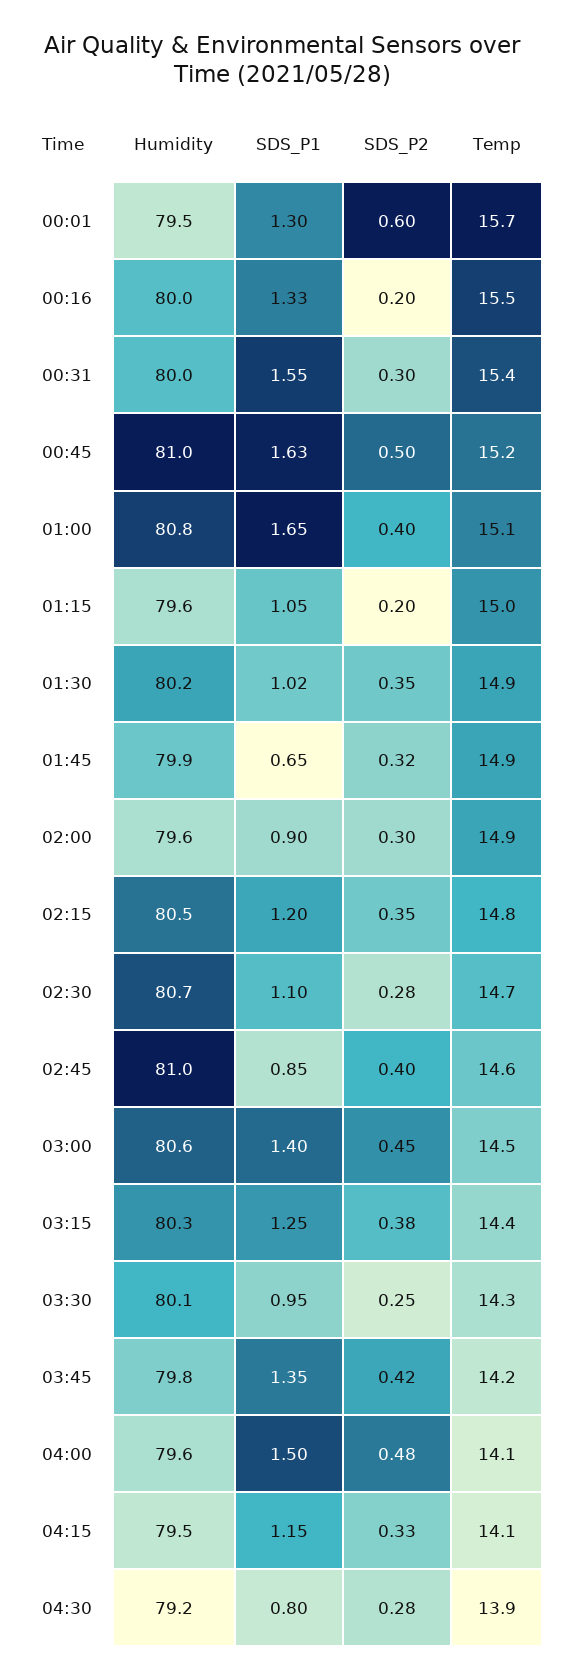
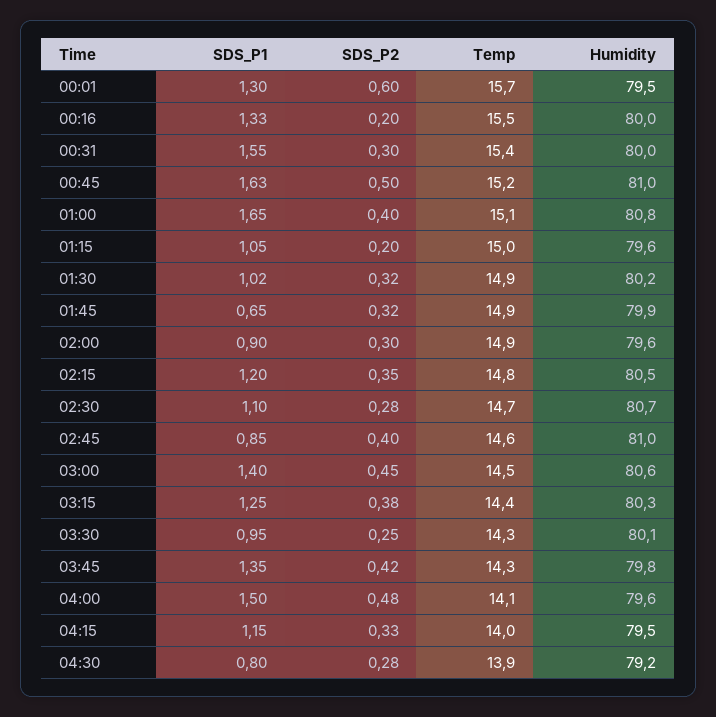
  {
    "Humidity": {
      "00:01": 79.5,
      "00:16": 80,
      "00:31": 80,
      "00:45": 81,
      "01:00": 80.8,
      "01:15": 79.6,
      "01:30": 80.2,
      "01:45": 79.9,
      "02:00": 79.6,
      "02:15": 80.5,
      "02:30": 80.7,
      "02:45": 81,
      "03:00": 80.6,
      "03:15": 80.3,
      "03:30": 80.1,
      "03:45": 79.8,
      "04:00": 79.6,
      "04:15": 79.5,
      "04:30": 79.2
    },
    "SDS_P1": {
      "00:01": 1.3,
      "00:16": 1.33,
      "00:31": 1.55,
      "00:45": 1.63,
      "01:00": 1.65,
      "01:15": 1.05,
      "01:30": 1.02,
      "01:45": 0.65,
      "02:00": 0.9,
      "02:15": 1.2,
      "02:30": 1.1,
      "02:45": 0.85,
      "03:00": 1.4,
      "03:15": 1.25,
      "03:30": 0.95,
      "03:45": 1.35,
      "04:00": 1.5,
      "04:15": 1.15,
      "04:30": 0.8
    },
    "SDS_P2": {
      "00:01": 0.6,
      "00:16": 0.2,
      "00:31": 0.3,
      "00:45": 0.5,
      "01:00": 0.4,
      "01:15": 0.2,
-     "01:30": 0.35,
+     "01:30": 0.32,
      "01:45": 0.32,
      "02:00": 0.3,
      "02:15": 0.35,
      "02:30": 0.28,
      "02:45": 0.4,
      "03:00": 0.45,
      "03:15": 0.38,
      "03:30": 0.25,
      "03:45": 0.42,
      "04:00": 0.48,
      "04:15": 0.33,
      "04:30": 0.28
    },
    "Temp": {
      "00:01": 15.7,
      "00:16": 15.5,
      "00:31": 15.4,
      "00:45": 15.2,
      "01:00": 15.1,
      "01:15": 15,
      "01:30": 14.9,
      "01:45": 14.9,
      "02:00": 14.9,
      "02:15": 14.8,
      "02:30": 14.7,
      "02:45": 14.6,
      "03:00": 14.5,
      "03:15": 14.4,
      "03:30": 14.3,
-     "03:45": 14.2,
+     "03:45": 14.3,
      "04:00": 14.1,
-     "04:15": 14.1,
+     "04:15": 14,
      "04:30": 13.9
    }
  }

